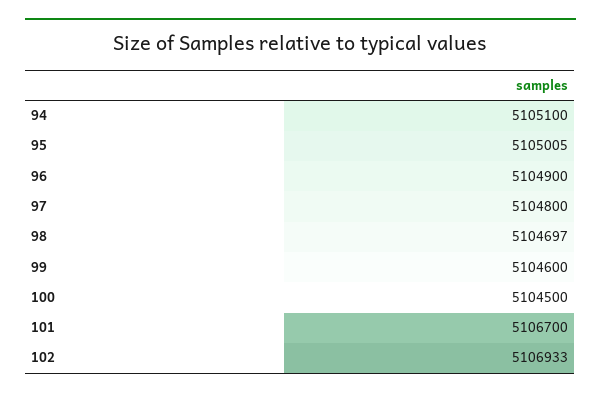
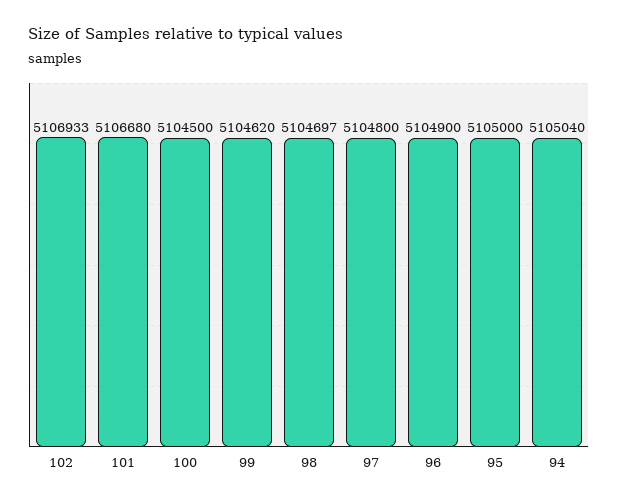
  {
-   "94": 5105100,
+   "94": 5105040,
-   "95": 5105005,
+   "95": 5105000,
    "96": 5104900,
    "97": 5104800,
    "98": 5104697,
-   "99": 5104600,
+   "99": 5104620,
    "100": 5104500,
-   "101": 5106700,
+   "101": 5106680,
    "102": 5106933
  }

